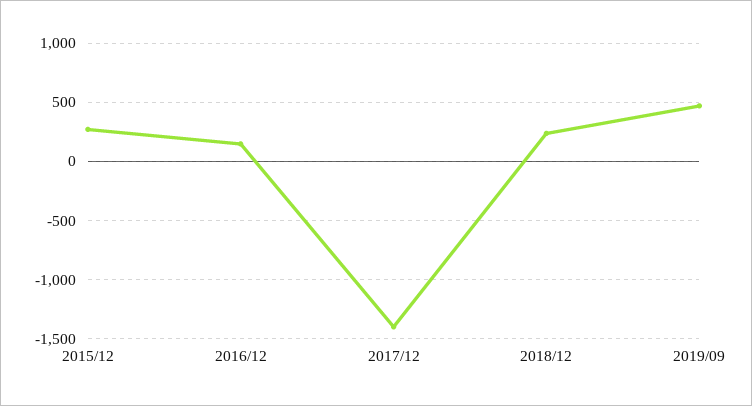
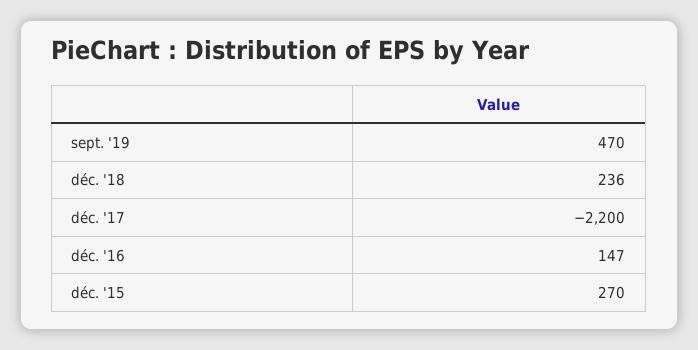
  {
    "2015/12": 270,
    "2016/12": 147,
-   "2017/12": -1400,
+   "2017/12": -2200,
    "2018/12": 236,
    "2019/09": 470
  }

